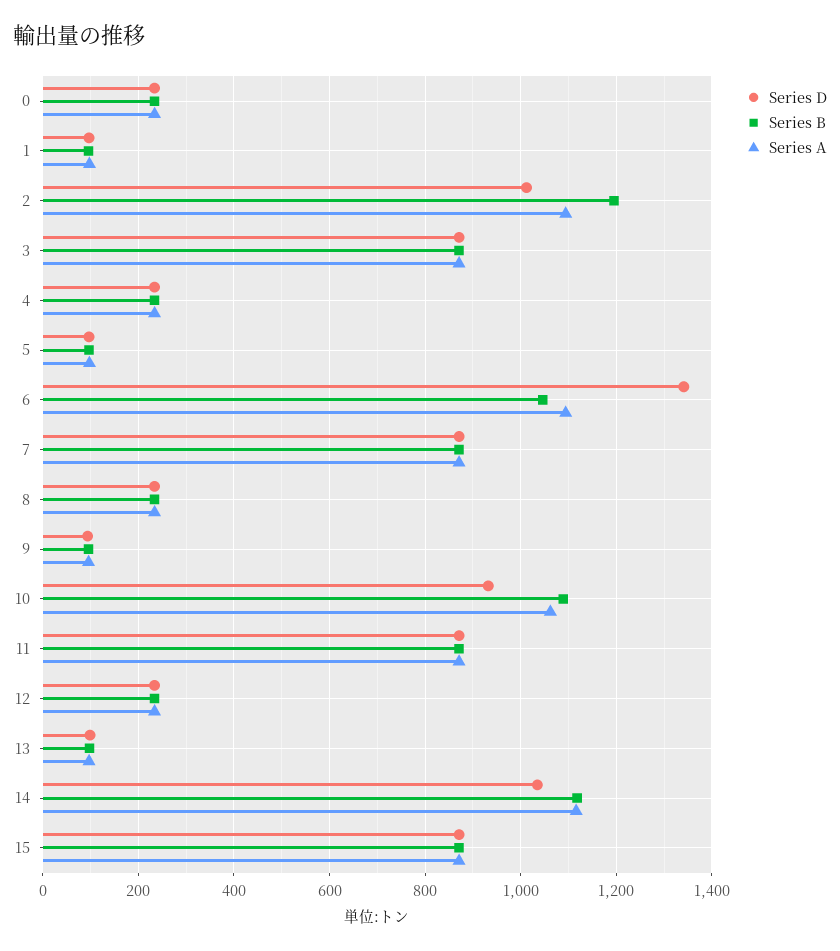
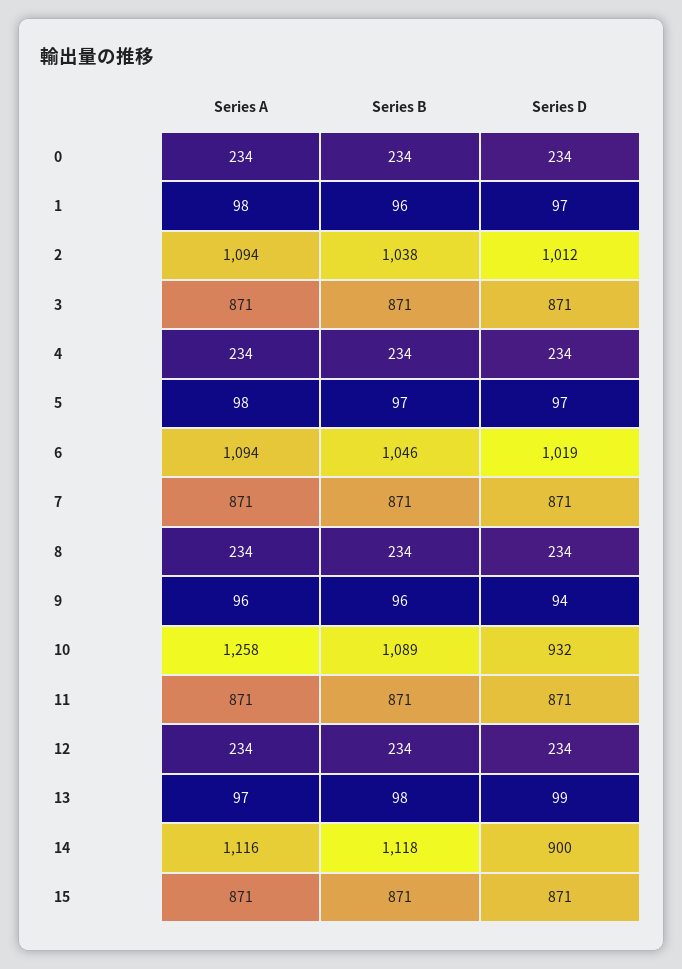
  {
    "Series D": {
      "0": 234,
      "1": 97,
      "2": 1012,
      "3": 871,
      "4": 234,
      "5": 97,
-     "6": 1340,
+     "6": 1019,
      "7": 871,
      "8": 234,
      "9": 94,
      "10": 932,
      "11": 871,
      "12": 234,
      "13": 99,
-     "14": 1040,
+     "14": 900,
      "15": 871
    },
    "Series B": {
      "0": 234,
      "1": 96,
-     "2": 1200,
+     "2": 1038,
      "3": 871,
      "4": 234,
      "5": 97,
      "6": 1046,
      "7": 871,
      "8": 234,
      "9": 96,
      "10": 1089,
      "11": 871,
      "12": 234,
      "13": 98,
      "14": 1118,
      "15": 871
    },
    "Series A": {
      "0": 234,
      "1": 98,
      "2": 1094,
      "3": 871,
      "4": 234,
      "5": 98,
      "6": 1094,
      "7": 871,
      "8": 234,
      "9": 96,
-     "10": 1060,
+     "10": 1258,
      "11": 871,
      "12": 234,
      "13": 97,
      "14": 1116,
      "15": 871
    }
  }

